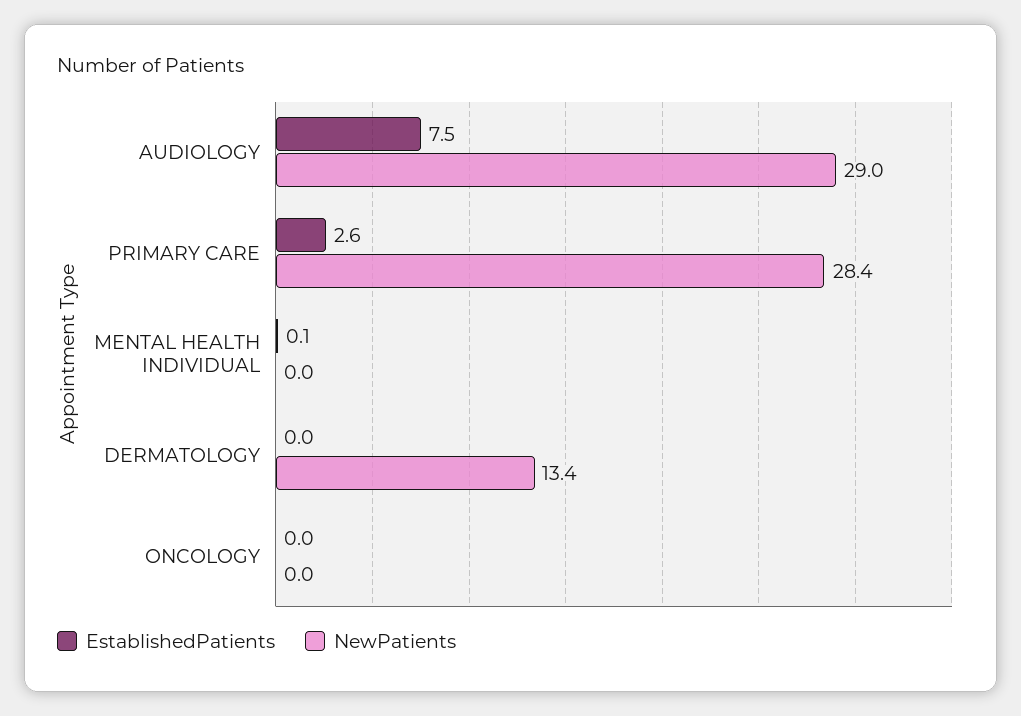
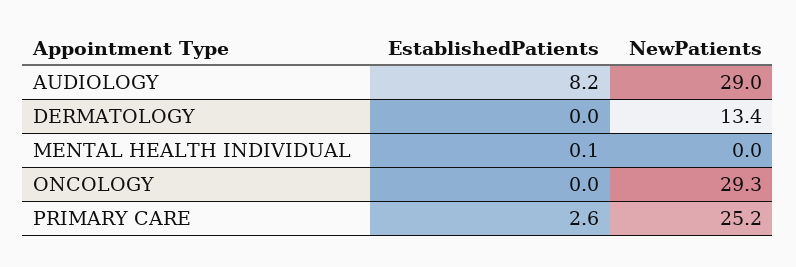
  {
    "EstablishedPatients": {
-     "AUDIOLOGY": 7.5,
+     "AUDIOLOGY": 8.2,
      "PRIMARY CARE": 2.6,
      "MENTAL HEALTH INDIVIDUAL": 0.1,
      "DERMATOLOGY": 0,
      "ONCOLOGY": 0
    },
    "NewPatients": {
      "AUDIOLOGY": 29,
-     "PRIMARY CARE": 28.4,
+     "PRIMARY CARE": 25.2,
      "MENTAL HEALTH INDIVIDUAL": 0,
      "DERMATOLOGY": 13.4,
-     "ONCOLOGY": 0
+     "ONCOLOGY": 29.3
    }
  }

